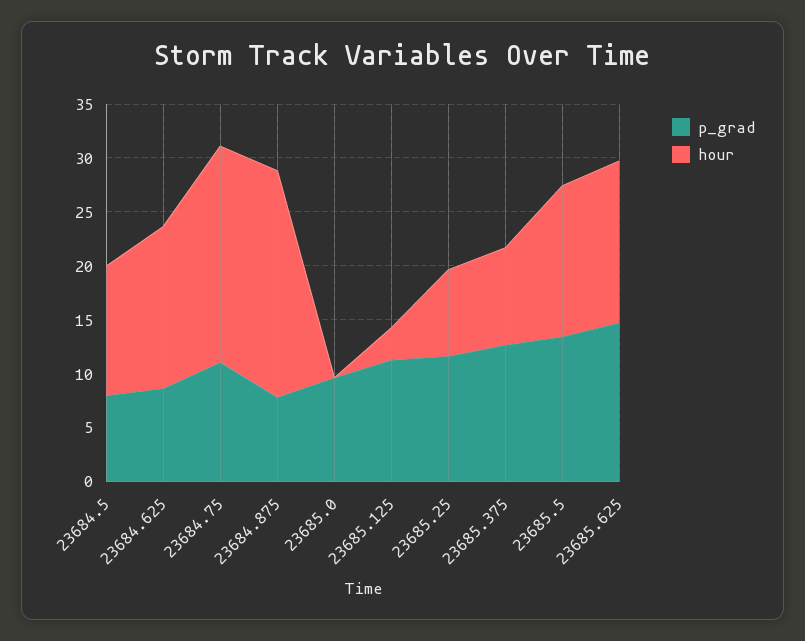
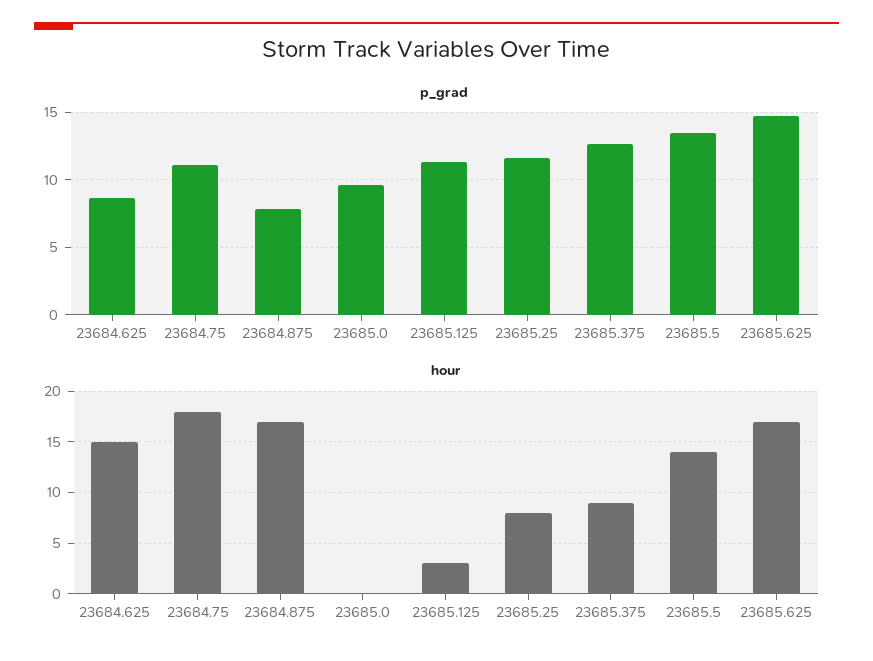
  {
    "p_grad": {
-     "23684.5": 8,
      "23684.625": 8.5,
      "23684.75": 11,
      "23684.875": 8,
      "23685.0": 9.5,
      "23685.125": 11.5,
      "23685.25": 11.5,
      "23685.375": 12.5,
      "23685.5": 13.5,
      "23685.625": 14.5
    },
    "hour": {
-     "23684.5": 12,
      "23684.625": 15,
-     "23684.75": 20,
+     "23684.75": 18,
-     "23684.875": 21,
+     "23684.875": 17,
      "23685.0": 0,
      "23685.125": 3,
      "23685.25": 8,
      "23685.375": 9,
      "23685.5": 14,
-     "23685.625": 15
+     "23685.625": 17
    }
  }

